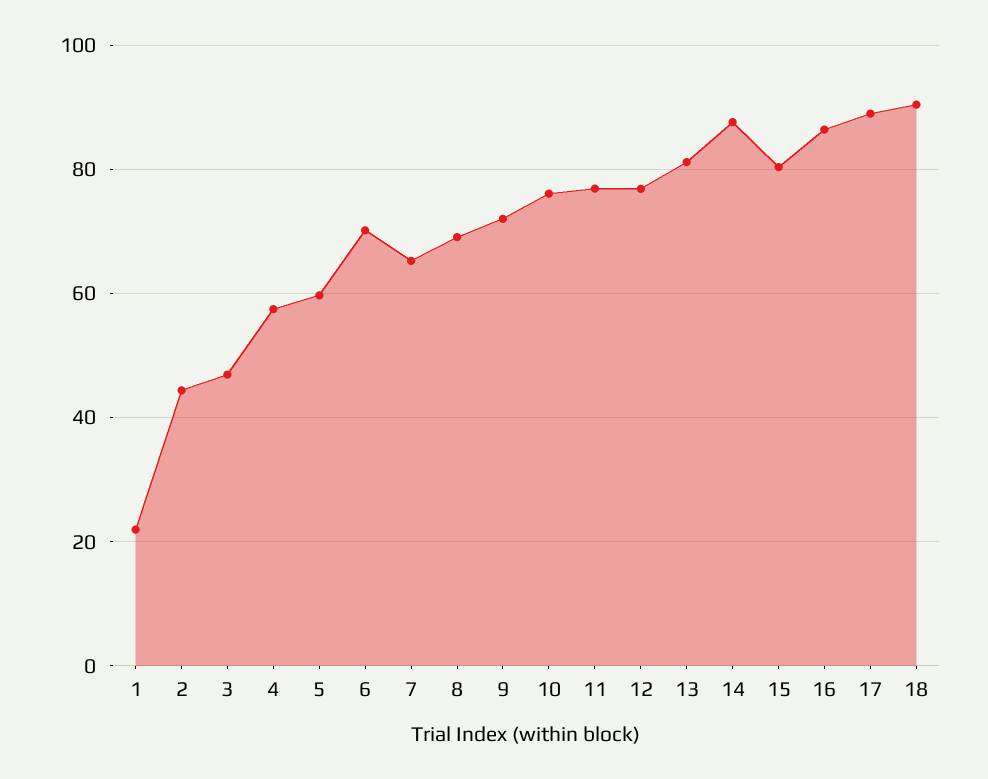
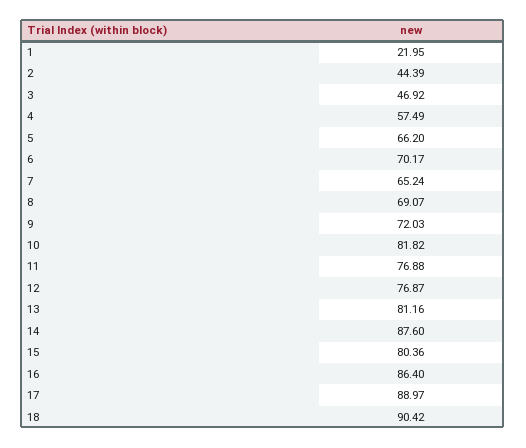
  {
    "1": 21.95,
    "2": 44.39,
    "3": 46.92,
    "4": 57.49,
-   "5": 60,
+   "5": 66.2,
    "6": 70.17,
    "7": 65.24,
    "8": 69.07,
    "9": 72.03,
-   "10": 76,
+   "10": 81.82,
    "11": 76.88,
    "12": 76.87,
    "13": 81.16,
    "14": 87.6,
    "15": 80.36,
    "16": 86.4,
    "17": 88.97,
    "18": 90.42
  }

